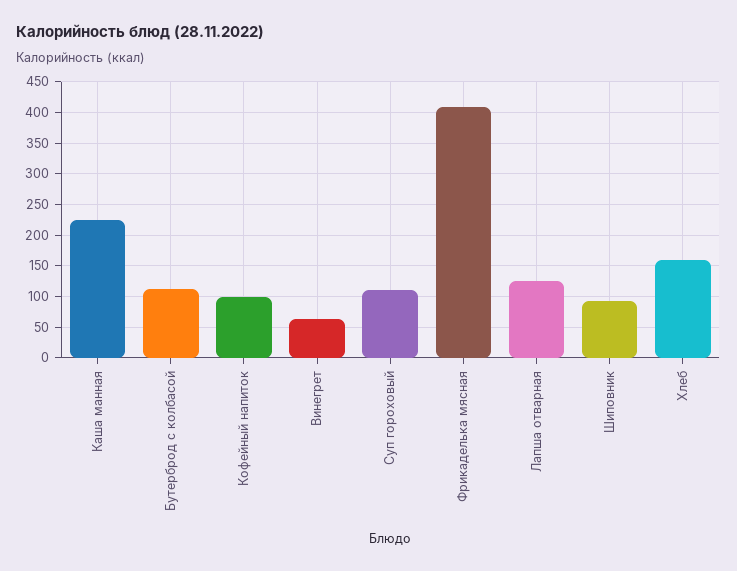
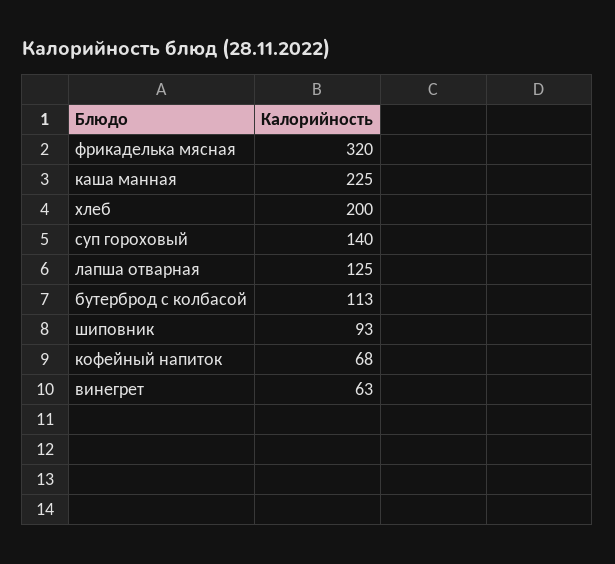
  {
    "Каша манная": 225,
    "Бутерброд с колбасой": 113,
-   "Кофейный напиток": 100,
+   "Кофейный напиток": 68,
    "Винегрет": 63,
-   "Суп гороховый": 110,
+   "Суп гороховый": 140,
-   "Фрикаделька мясная": 410,
+   "Фрикаделька мясная": 320,
    "Лапша отварная": 125,
    "Шиповник": 93,
-   "Хлеб": 160
+   "Хлеб": 200
  }

